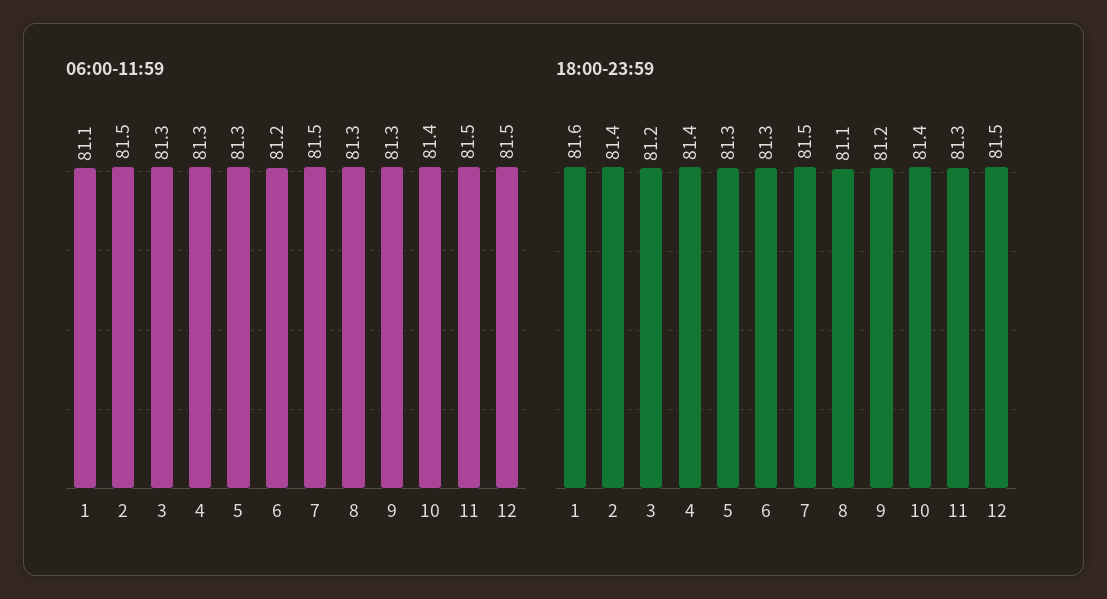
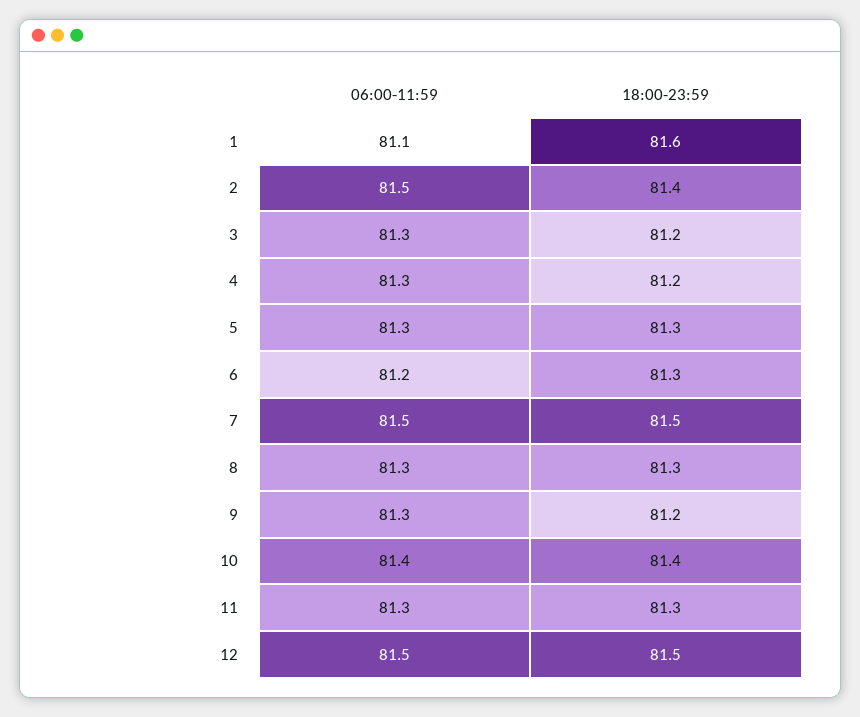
  {
    "06:00-11:59": {
      "1": 81.1,
      "2": 81.5,
      "3": 81.3,
      "4": 81.3,
      "5": 81.3,
      "6": 81.2,
      "7": 81.5,
      "8": 81.3,
      "9": 81.3,
      "10": 81.4,
-     "11": 81.5,
+     "11": 81.3,
      "12": 81.5
    },
    "18:00-23:59": {
      "1": 81.6,
      "2": 81.4,
      "3": 81.2,
-     "4": 81.4,
+     "4": 81.2,
      "5": 81.3,
      "6": 81.3,
      "7": 81.5,
-     "8": 81.1,
+     "8": 81.3,
      "9": 81.2,
      "10": 81.4,
      "11": 81.3,
      "12": 81.5
    }
  }

